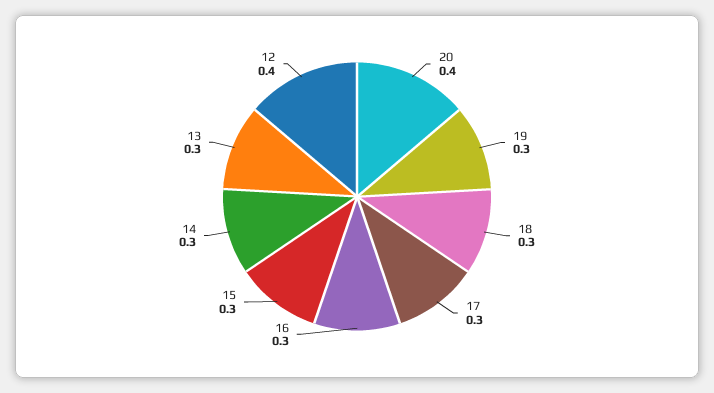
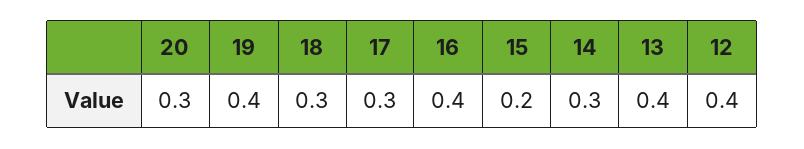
  {
-   "20": 0.4,
+   "20": 0.3,
-   "19": 0.3,
+   "19": 0.4,
    "18": 0.3,
    "17": 0.3,
-   "16": 0.3,
+   "16": 0.4,
-   "15": 0.3,
+   "15": 0.2,
    "14": 0.3,
-   "13": 0.3,
+   "13": 0.4,
    "12": 0.4
  }

